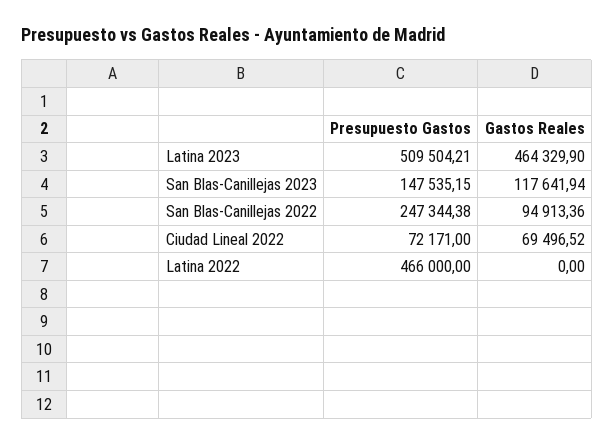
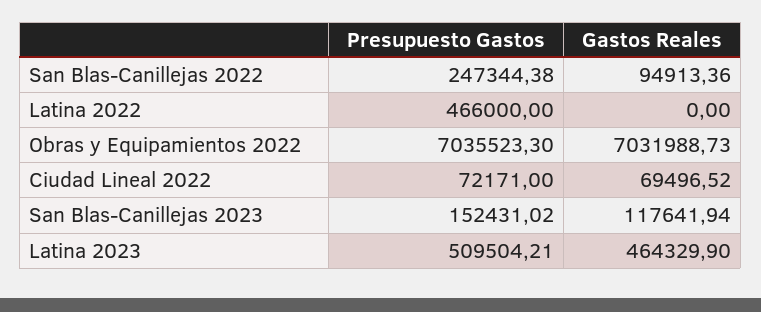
  {
    "Presupuesto Gastos": {
      "Latina 2023": 509504.21,
-     "San Blas-Canillejas 2023": 147535.15,
+     "San Blas-Canillejas 2023": 152431.02,
      "San Blas-Canillejas 2022": 247344.38,
      "Ciudad Lineal 2022": 72171,
-     "Latina 2022": 466000
+     "Latina 2022": 466000,
+     "Obras y Equipamientos 2022": 7035523.3
    },
    "Gastos Reales": {
      "Latina 2023": 464329.9,
      "San Blas-Canillejas 2023": 117641.94,
      "San Blas-Canillejas 2022": 94913.36,
      "Ciudad Lineal 2022": 69496.52,
-     "Latina 2022": 0
+     "Latina 2022": 0,
+     "Obras y Equipamientos 2022": 7031988.73
    }
  }

